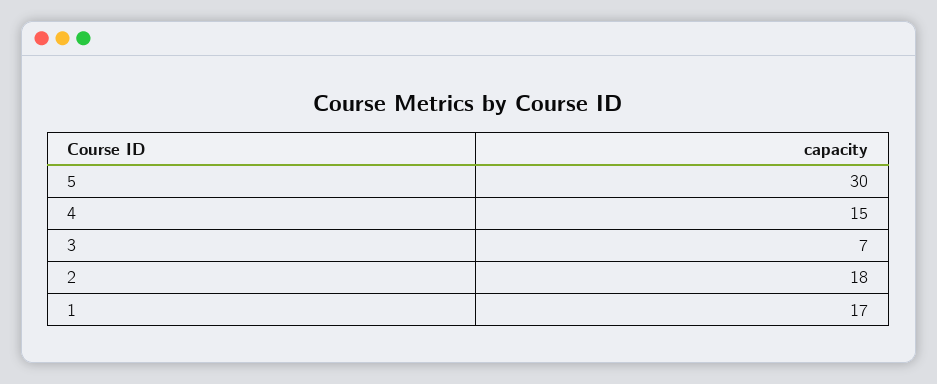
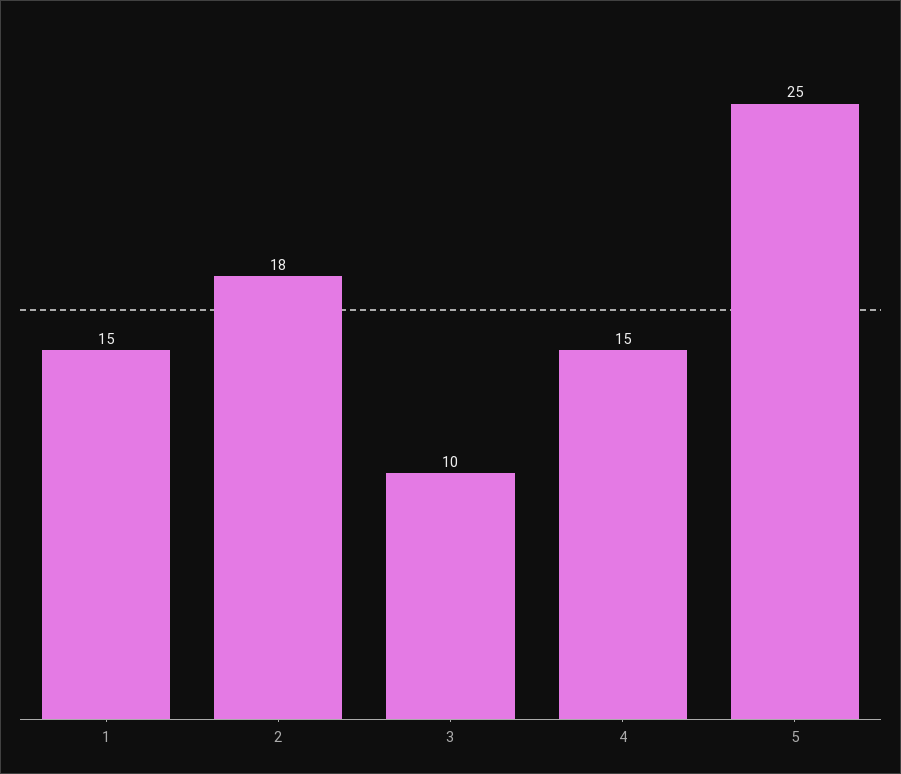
  {
-   "5": 30,
+   "5": 25,
    "4": 15,
-   "3": 7,
+   "3": 10,
    "2": 18,
-   "1": 17
+   "1": 15
  }

